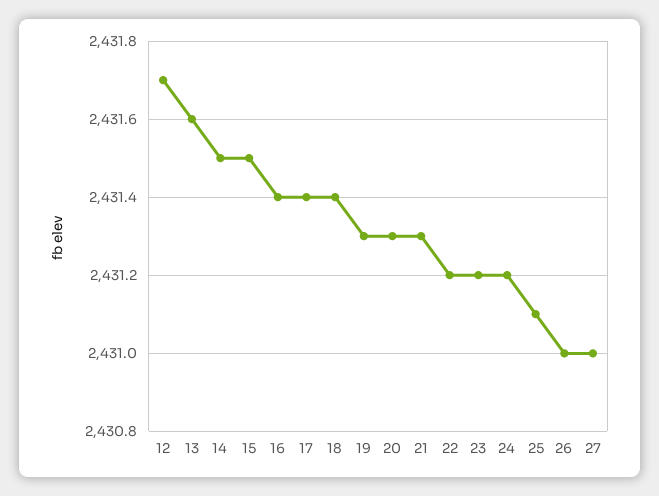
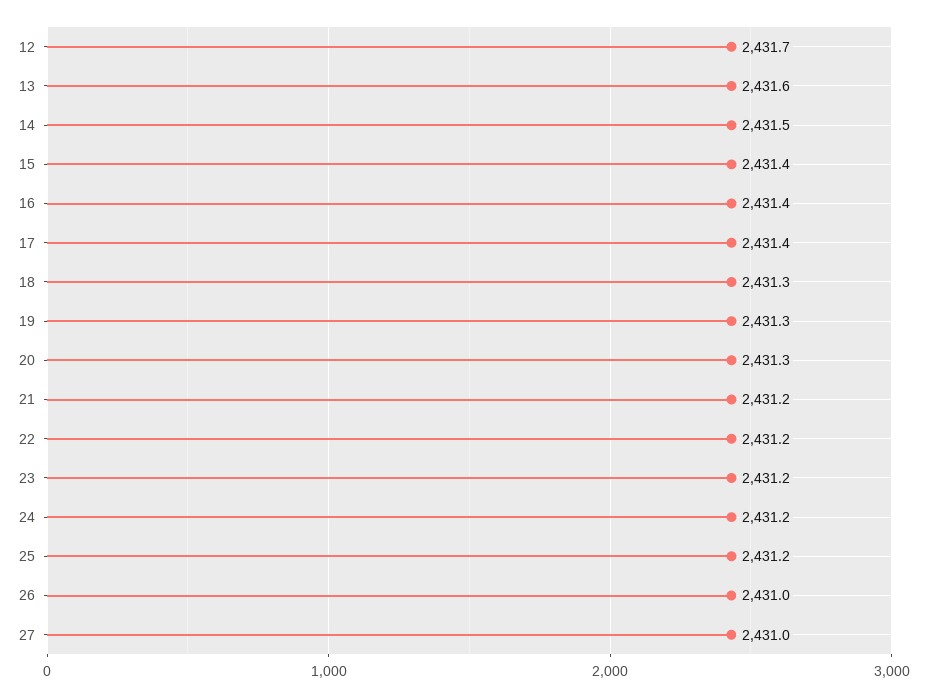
  {
    "12": 2431.7,
    "13": 2431.6,
    "14": 2431.5,
-   "15": 2431.5,
+   "15": 2431.4,
    "16": 2431.4,
    "17": 2431.4,
-   "18": 2431.4,
+   "18": 2431.3,
    "19": 2431.3,
    "20": 2431.3,
-   "21": 2431.3,
+   "21": 2431.2,
    "22": 2431.2,
    "23": 2431.2,
    "24": 2431.2,
-   "25": 2431.1,
+   "25": 2431.2,
    "26": 2431,
    "27": 2431
  }

